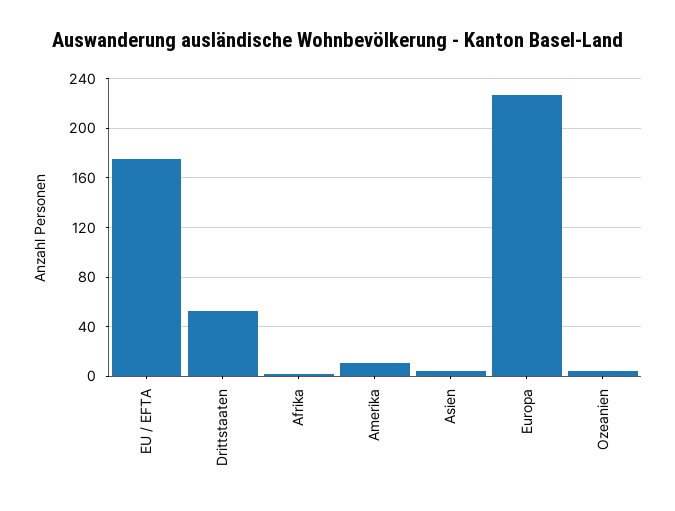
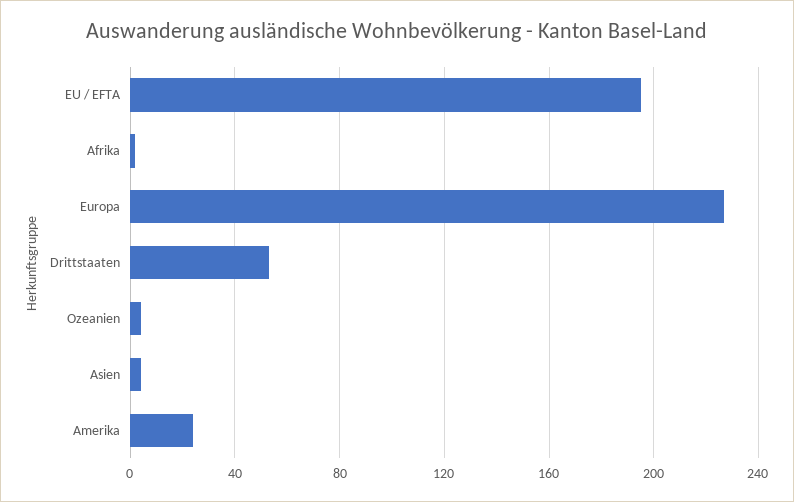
  {
-   "EU / EFTA": 175,
+   "EU / EFTA": 195,
    "Drittstaaten": 55,
    "Afrika": 0,
-   "Amerika": 10,
+   "Amerika": 25,
    "Asien": 5,
    "Europa": 225,
    "Ozeanien": 5
  }

